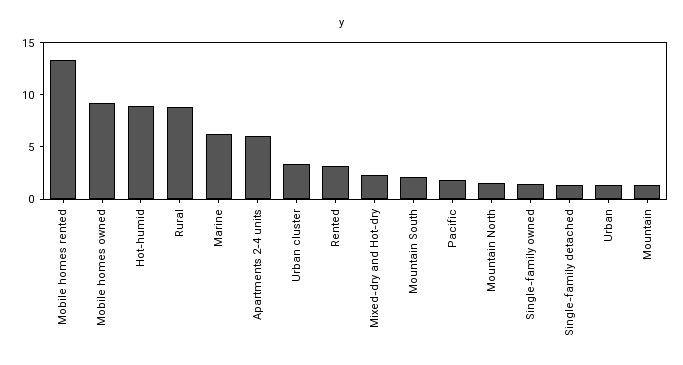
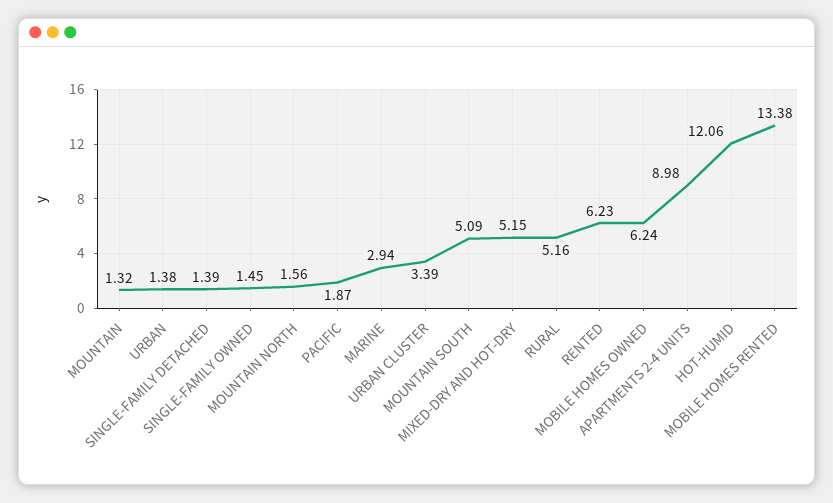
  {
    "Mobile homes rented": 13.38,
-   "Mobile homes owned": 9,
+   "Mobile homes owned": 6.24,
-   "Hot-humid": 9,
+   "Hot-humid": 12.06,
-   "Rural": 9,
+   "Rural": 5.16,
-   "Marine": 6,
+   "Marine": 2.94,
-   "Apartments 2-4 units": 6,
+   "Apartments 2-4 units": 8.98,
    "Urban cluster": 3.39,
-   "Rented": 3,
+   "Rented": 6.23,
-   "Mixed-dry and Hot-dry": 2,
+   "Mixed-dry and Hot-dry": 5.15,
-   "Mountain South": 2,
+   "Mountain South": 5.09,
    "Pacific": 1.87,
    "Mountain North": 1.56,
    "Single-family owned": 1.45,
    "Single-family detached": 1.39,
    "Urban": 1.38,
    "Mountain": 1.32
  }

